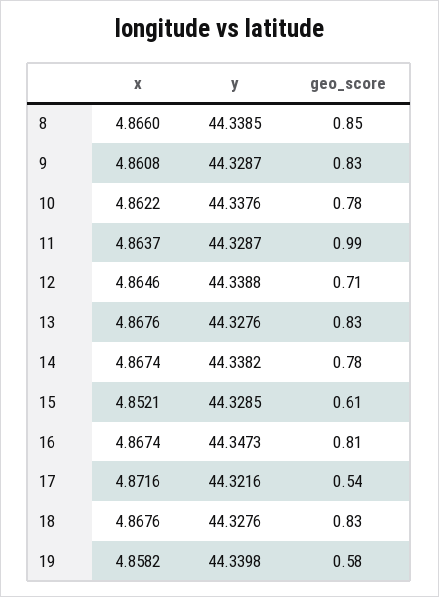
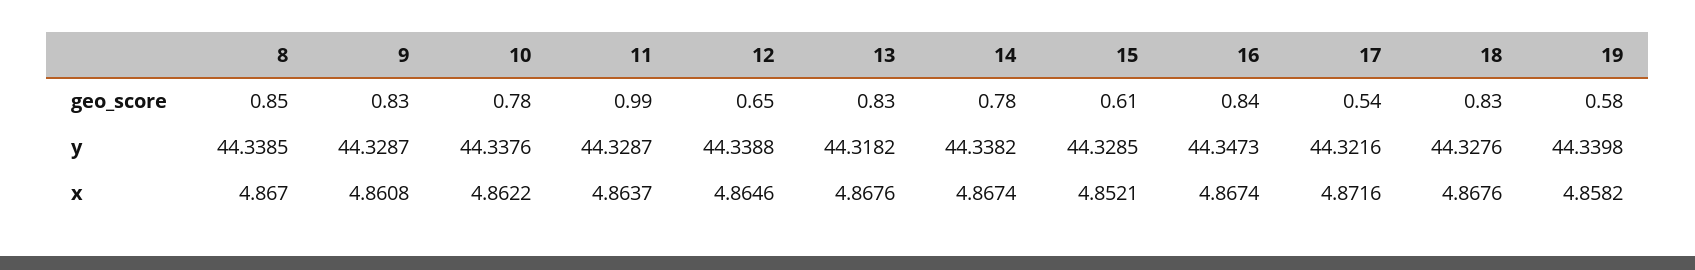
  {
    "x": {
-     "8": 4.866,
+     "8": 4.867,
      "9": 4.8608,
      "10": 4.8622,
      "11": 4.8637,
      "12": 4.8646,
      "13": 4.8676,
      "14": 4.8674,
      "15": 4.8521,
      "16": 4.8674,
      "17": 4.8716,
      "18": 4.8676,
      "19": 4.8582
    },
    "y": {
      "8": 44.3385,
      "9": 44.3287,
      "10": 44.3376,
      "11": 44.3287,
      "12": 44.3388,
-     "13": 44.3276,
+     "13": 44.3182,
      "14": 44.3382,
      "15": 44.3285,
      "16": 44.3473,
      "17": 44.3216,
      "18": 44.3276,
      "19": 44.3398
    },
    "geo_score": {
      "8": 0.85,
      "9": 0.83,
      "10": 0.78,
      "11": 0.99,
-     "12": 0.71,
+     "12": 0.65,
      "13": 0.83,
      "14": 0.78,
      "15": 0.61,
-     "16": 0.81,
+     "16": 0.84,
      "17": 0.54,
      "18": 0.83,
      "19": 0.58
    }
  }

